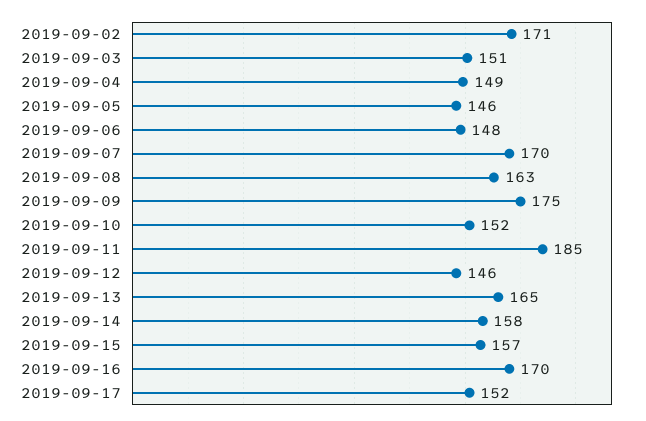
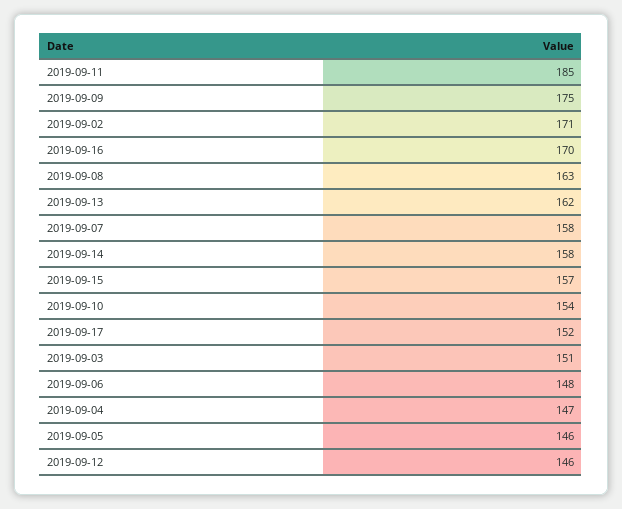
  {
    "2019-09-02": 171,
    "2019-09-03": 151,
-   "2019-09-04": 149,
+   "2019-09-04": 147,
    "2019-09-05": 146,
    "2019-09-06": 148,
-   "2019-09-07": 170,
+   "2019-09-07": 158,
    "2019-09-08": 163,
    "2019-09-09": 175,
-   "2019-09-10": 152,
+   "2019-09-10": 154,
    "2019-09-11": 185,
    "2019-09-12": 146,
-   "2019-09-13": 165,
+   "2019-09-13": 162,
    "2019-09-14": 158,
    "2019-09-15": 157,
    "2019-09-16": 170,
    "2019-09-17": 152
  }

